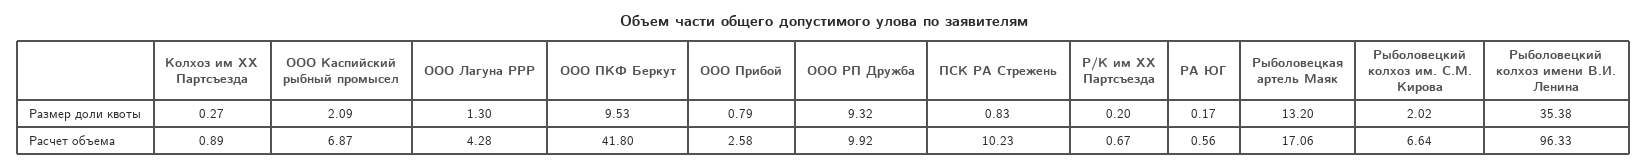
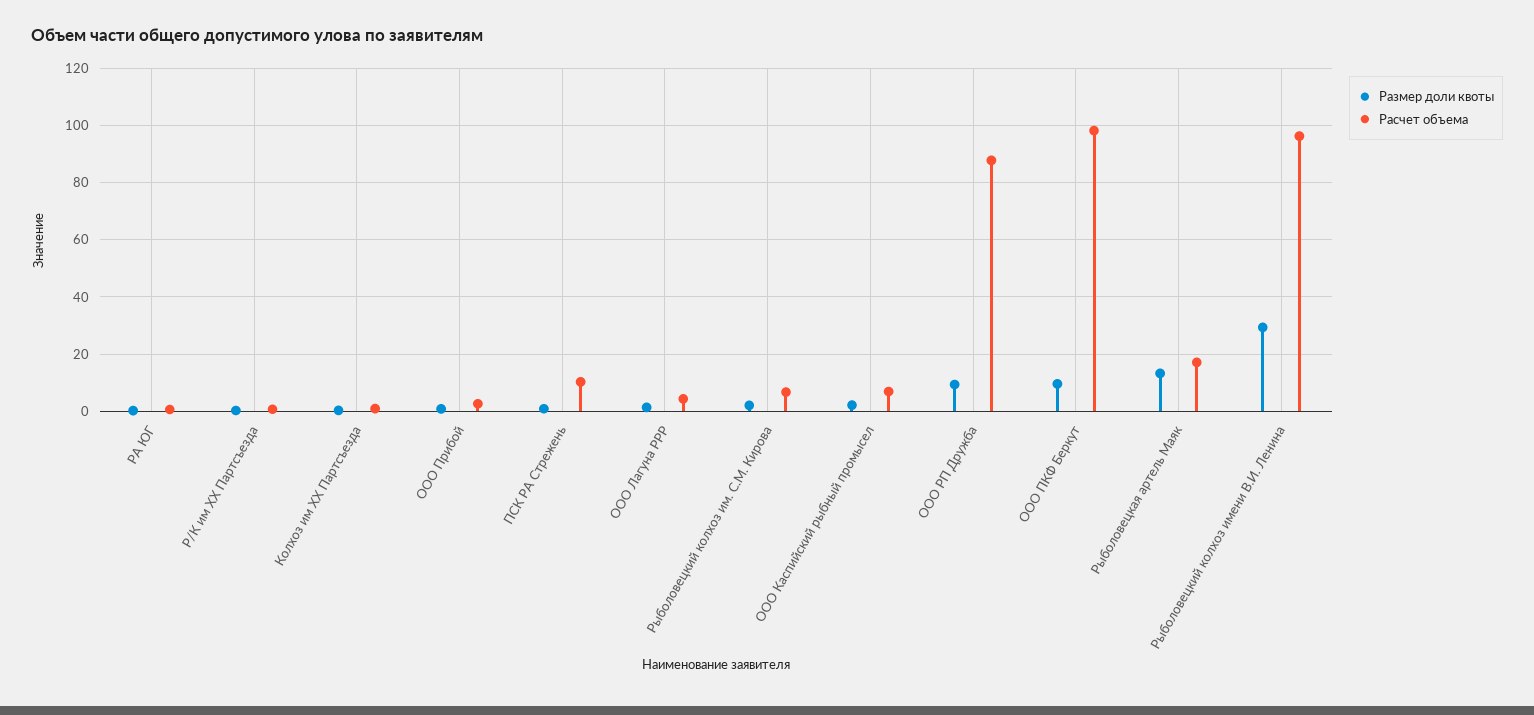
  {
    "Размер доли квоты": {
      "Колхоз им XX Партсъезда": 0.27,
      "ООО Каспийский рыбный промысел": 2.09,
      "ООО Лагуна РРР": 1.3,
      "ООО ПКФ Беркут": 9.53,
      "ООО Прибой": 0.79,
      "ООО РП Дружба": 9.32,
      "ПСК РА Стрежень": 0.83,
      "Р/К им XX Партсъезда": 0.2,
      "РА ЮГ": 0.17,
      "Рыболовецкая артель Маяк": 13.2,
      "Рыболовецкий колхоз им. С.М. Кирова": 2.02,
-     "Рыболовецкий колхоз имени В.И. Ленина": 35.38
+     "Рыболовецкий колхоз имени В.И. Ленина": 30
    },
    "Расчет объема": {
      "Колхоз им XX Партсъезда": 0.89,
      "ООО Каспийский рыбный промысел": 6.87,
      "ООО Лагуна РРР": 4.28,
-     "ООО ПКФ Беркут": 41.8,
+     "ООО ПКФ Беркут": 97.5,
      "ООО Прибой": 2.58,
-     "ООО РП Дружба": 9.92,
+     "ООО РП Дружба": 87.5,
      "ПСК РА Стрежень": 10.23,
      "Р/К им XX Партсъезда": 0.67,
      "РА ЮГ": 0.56,
      "Рыболовецкая артель Маяк": 17.06,
      "Рыболовецкий колхоз им. С.М. Кирова": 6.64,
      "Рыболовецкий колхоз имени В.И. Ленина": 96.33
    }
  }

